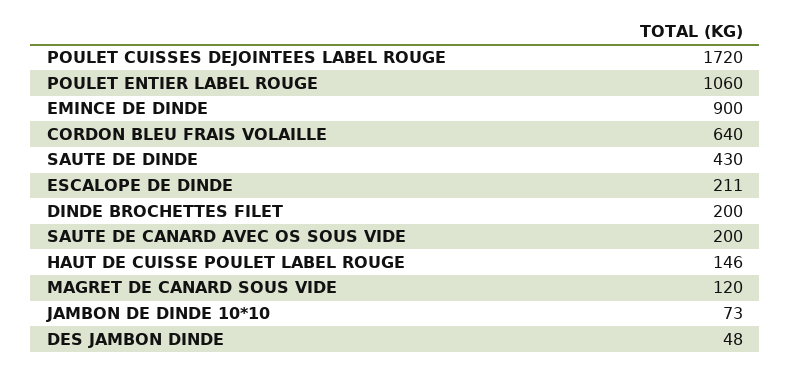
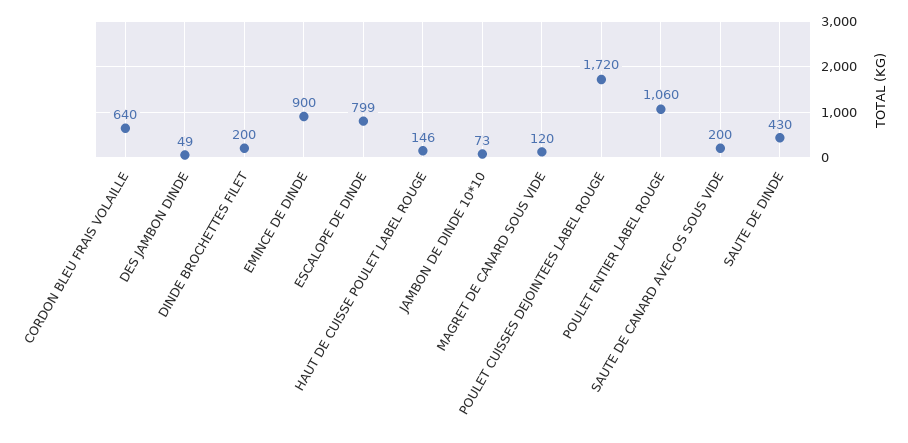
  {
    "POULET CUISSES DEJOINTEES LABEL ROUGE": 1720,
    "POULET ENTIER LABEL ROUGE": 1060,
    "EMINCE DE DINDE": 900,
    "CORDON BLEU FRAIS VOLAILLE": 640,
    "SAUTE DE DINDE": 430,
-   "ESCALOPE DE DINDE": 211,
+   "ESCALOPE DE DINDE": 799,
    "DINDE BROCHETTES FILET": 200,
    "SAUTE DE CANARD AVEC OS SOUS VIDE": 200,
    "HAUT DE CUISSE POULET LABEL ROUGE": 146,
    "MAGRET DE CANARD SOUS VIDE": 120,
    "JAMBON DE DINDE 10*10": 73,
-   "DES JAMBON DINDE": 48
+   "DES JAMBON DINDE": 49
  }

